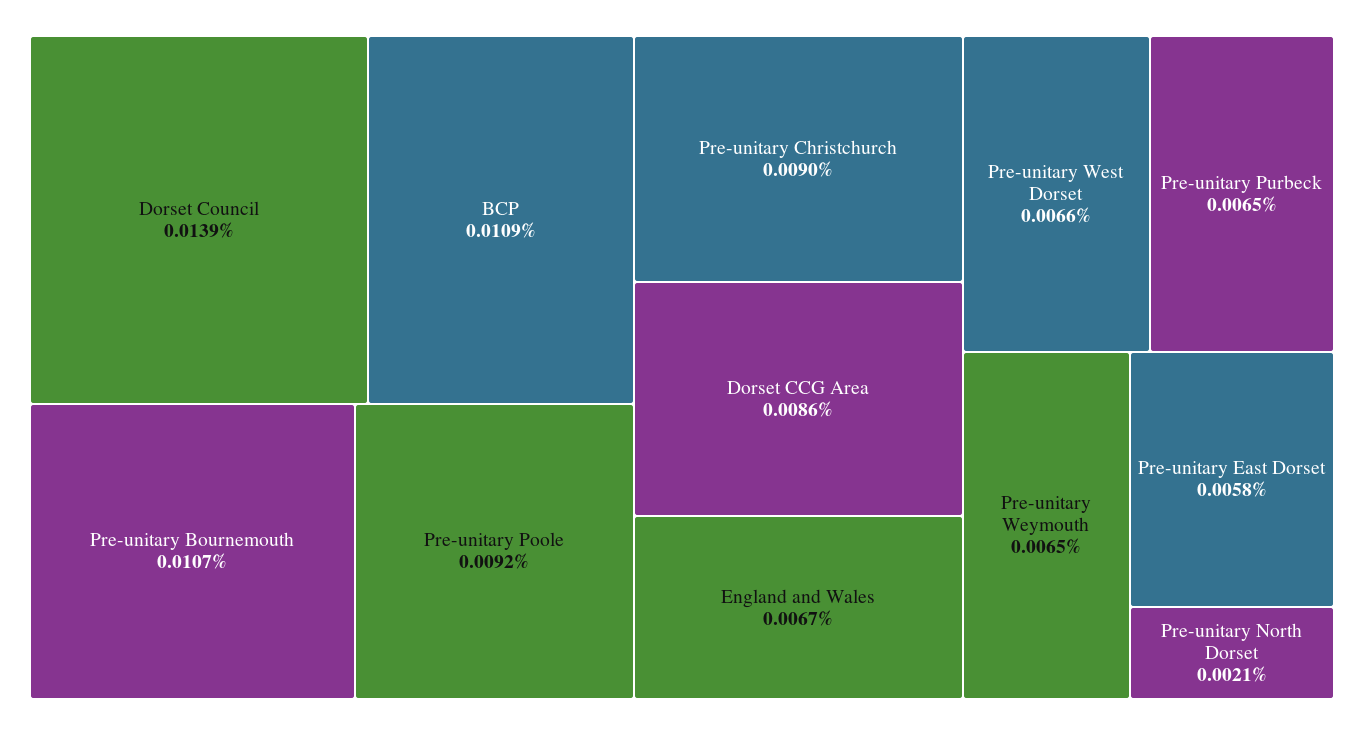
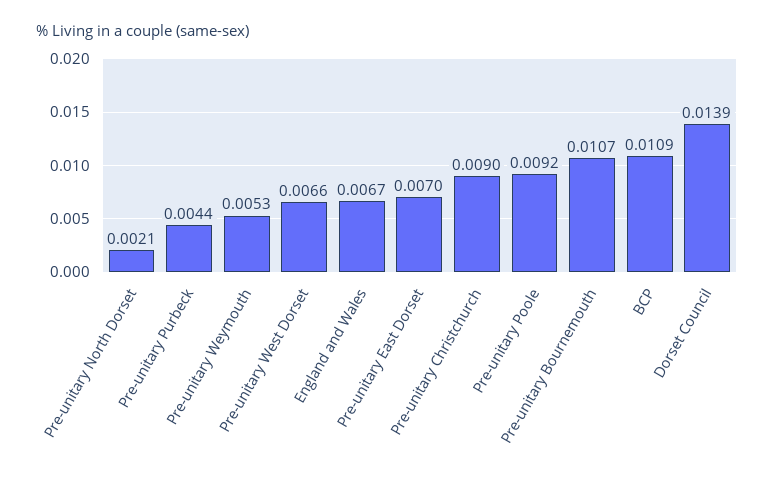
  {
    "Dorset Council": 0.0139,
    "BCP": 0.0109,
    "Pre-unitary Bournemouth": 0.0107,
    "Pre-unitary Poole": 0.0092,
    "Pre-unitary Christchurch": 0.009,
-   "Dorset CCG Area": 0.0086,
    "England and Wales": 0.0067,
    "Pre-unitary West Dorset": 0.0066,
-   "Pre-unitary Purbeck": 0.0065,
+   "Pre-unitary Purbeck": 0.0044,
-   "Pre-unitary Weymouth": 0.0065,
+   "Pre-unitary Weymouth": 0.0053,
-   "Pre-unitary East Dorset": 0.0058,
+   "Pre-unitary East Dorset": 0.007,
    "Pre-unitary North Dorset": 0.0021
  }

